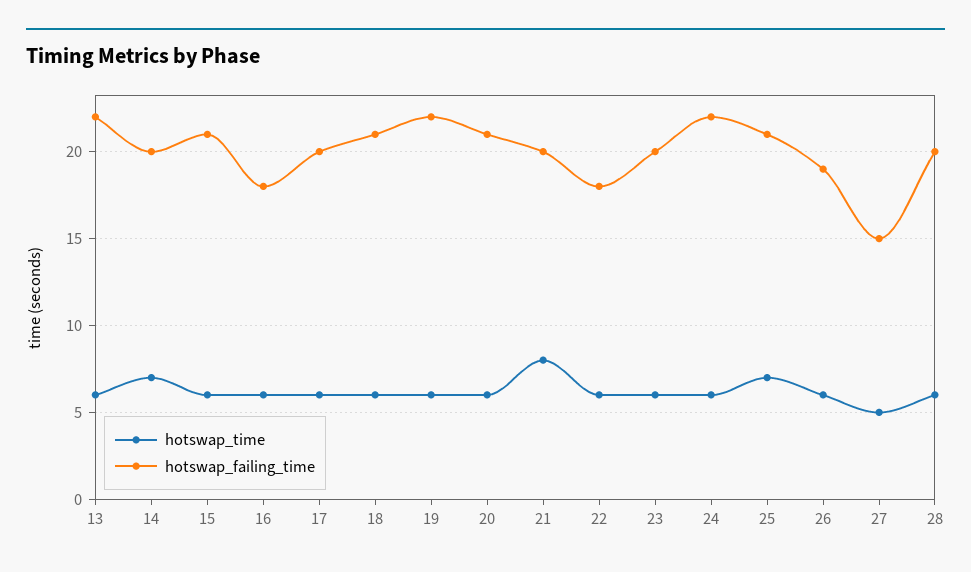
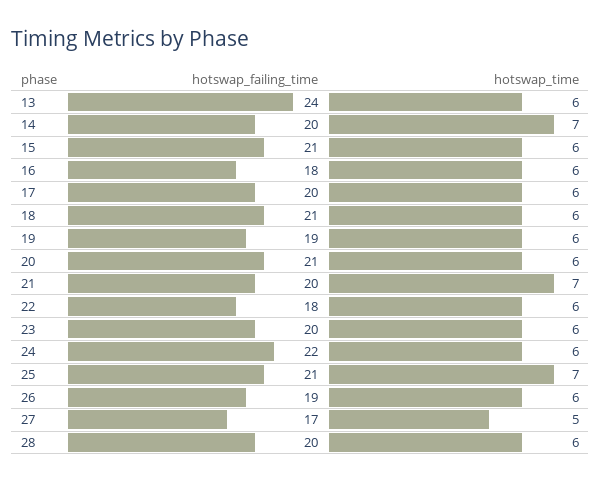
  {
    "hotswap_time": {
      "13": 6,
      "14": 7,
      "15": 6,
      "16": 6,
      "17": 6,
      "18": 6,
      "19": 6,
      "20": 6,
-     "21": 8,
+     "21": 7,
      "22": 6,
      "23": 6,
      "24": 6,
      "25": 7,
      "26": 6,
      "27": 5,
      "28": 6
    },
    "hotswap_failing_time": {
-     "13": 22,
+     "13": 24,
      "14": 20,
      "15": 21,
      "16": 18,
      "17": 20,
      "18": 21,
-     "19": 22,
+     "19": 19,
      "20": 21,
      "21": 20,
      "22": 18,
      "23": 20,
      "24": 22,
      "25": 21,
      "26": 19,
-     "27": 15,
+     "27": 17,
      "28": 20
    }
  }

